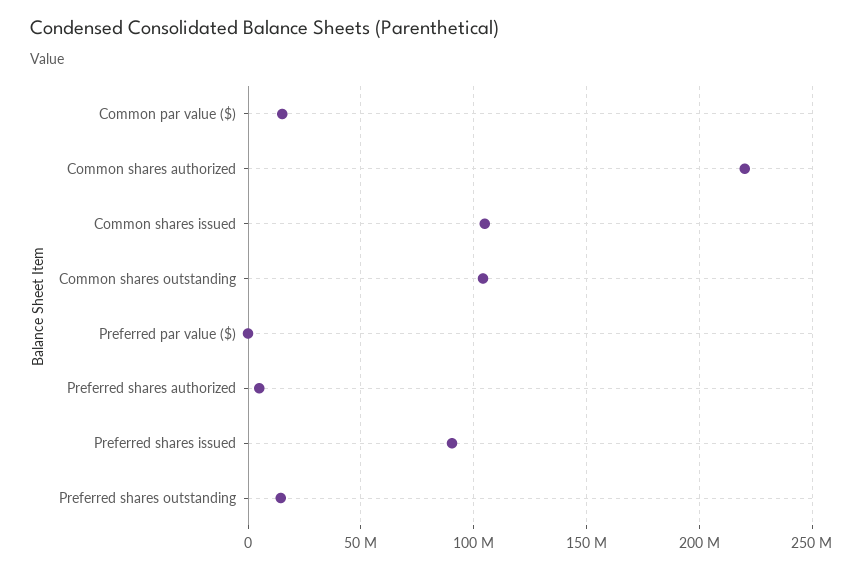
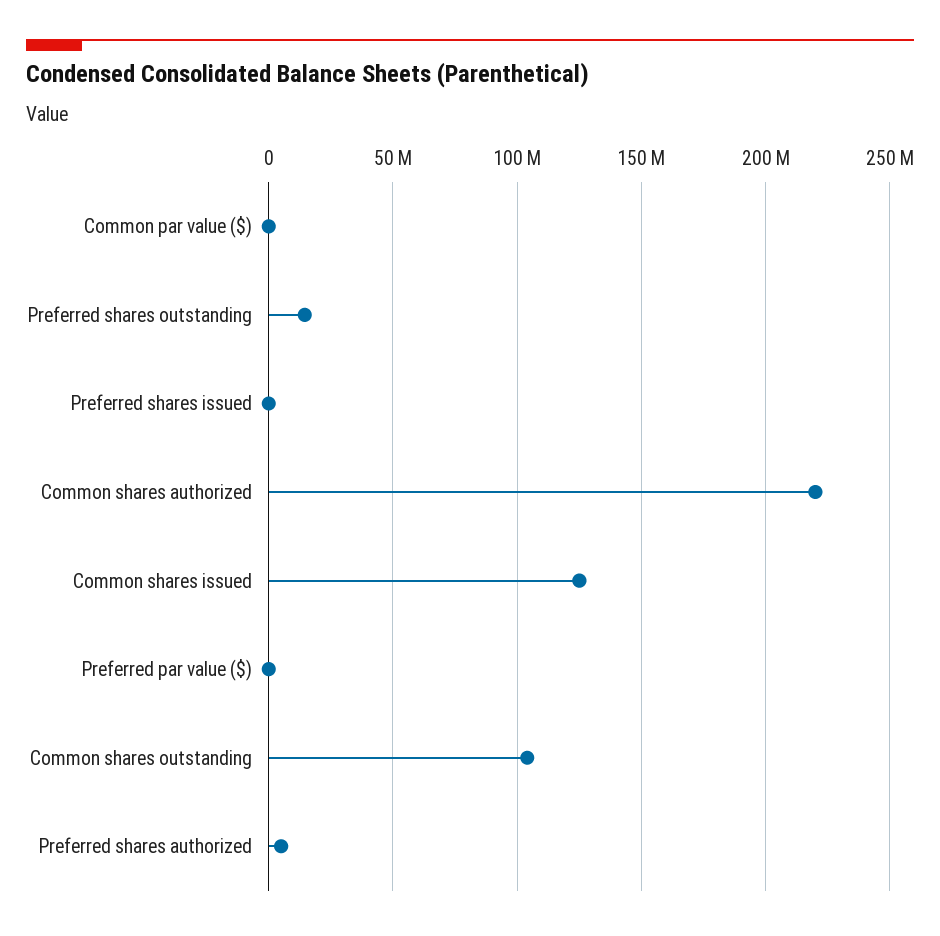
  {
-   "Common par value ($)": 15000000,
+   "Common par value ($)": 0,
    "Common shares authorized": 220000000,
-   "Common shares issued": 105000000,
+   "Common shares issued": 125000000,
    "Common shares outstanding": 105000000,
    "Preferred par value ($)": 0,
    "Preferred shares authorized": 5000000,
-   "Preferred shares issued": 90000000,
+   "Preferred shares issued": 0,
    "Preferred shares outstanding": 15000000
  }

